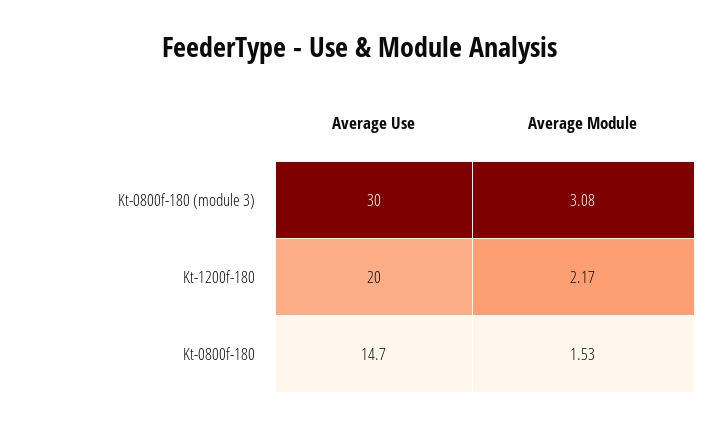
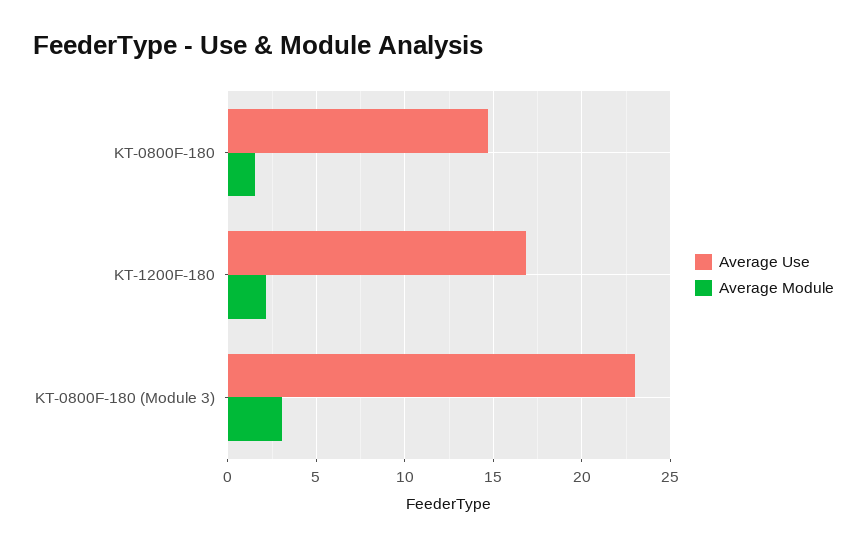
  {
    "Average Use": {
-     "Kt-0800f-180 (module 3)": 30,
+     "Kt-0800f-180 (module 3)": 23,
-     "Kt-1200f-180": 20,
+     "Kt-1200f-180": 17,
      "Kt-0800f-180": 14.7
    },
    "Average Module": {
      "Kt-0800f-180 (module 3)": 3.08,
      "Kt-1200f-180": 2.17,
      "Kt-0800f-180": 1.53
    }
  }

